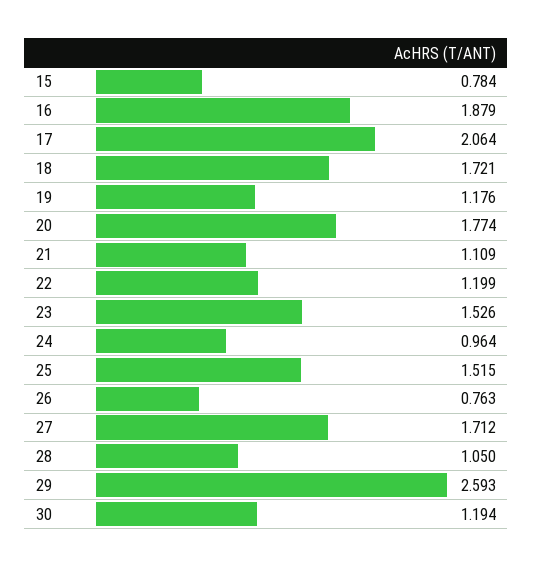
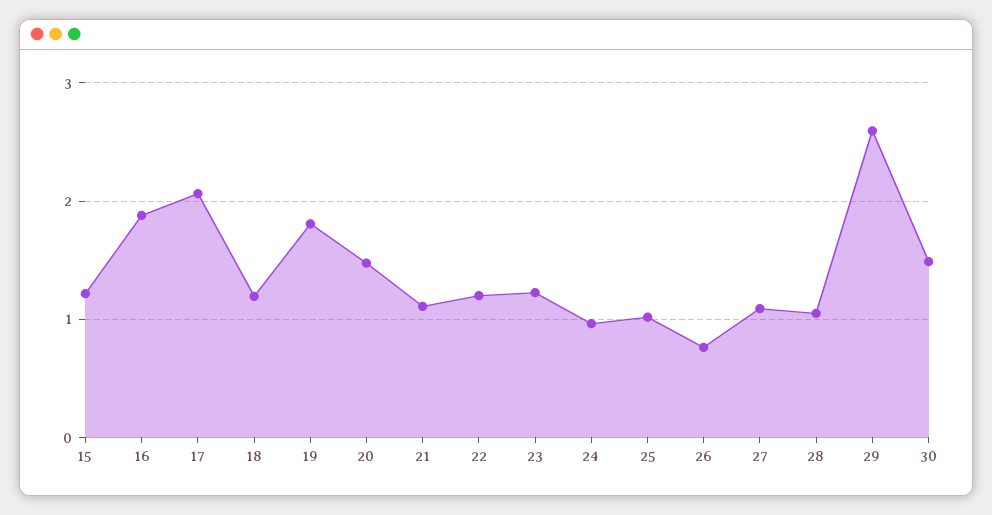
  {
-   "15": 0.784,
+   "15": 1.2,
    "16": 1.879,
    "17": 2.064,
-   "18": 1.721,
+   "18": 1.2,
-   "19": 1.176,
+   "19": 1.8,
-   "20": 1.774,
+   "20": 1.5,
    "21": 1.109,
    "22": 1.199,
-   "23": 1.526,
+   "23": 1.2,
    "24": 0.964,
-   "25": 1.515,
+   "25": 1,
    "26": 0.763,
-   "27": 1.712,
+   "27": 1.1,
    "28": 1.05,
    "29": 2.593,
-   "30": 1.194
+   "30": 1.5
  }

